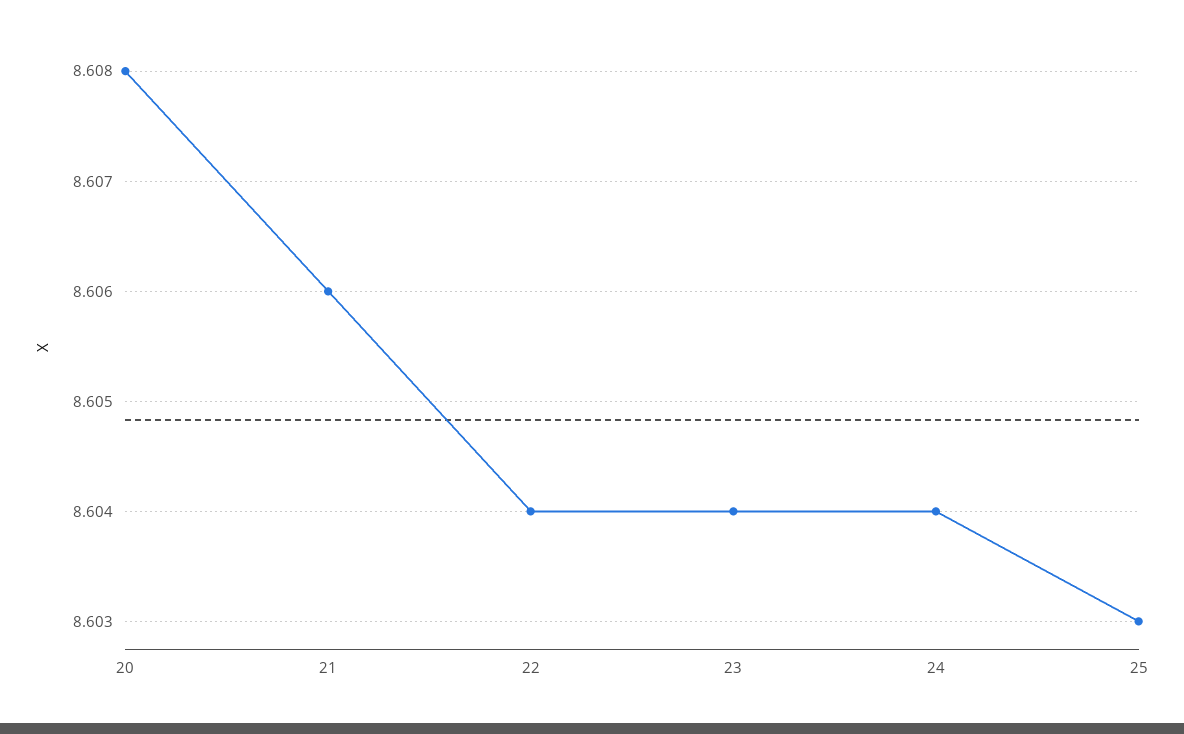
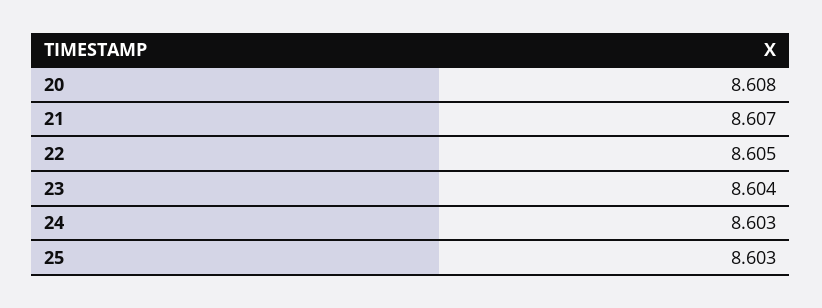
  {
    "20": 8.608,
-   "21": 8.606,
+   "21": 8.607,
-   "22": 8.604,
+   "22": 8.605,
    "23": 8.604,
-   "24": 8.604,
+   "24": 8.603,
    "25": 8.603
  }

